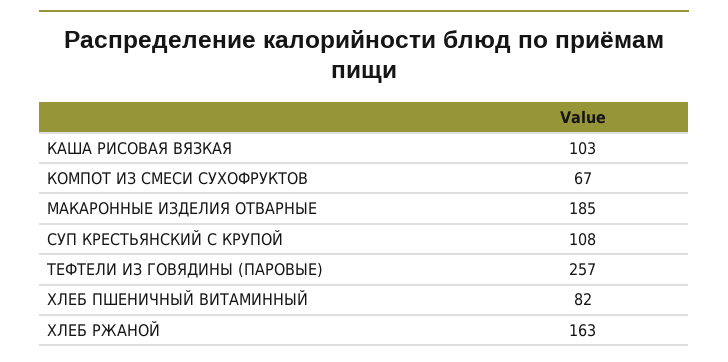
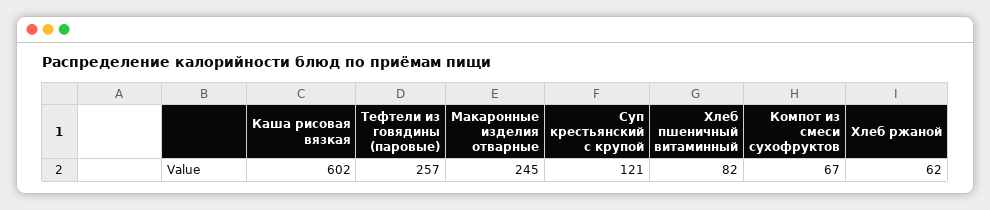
  {
-   "КАША РИСОВАЯ ВЯЗКАЯ": 103,
+   "КАША РИСОВАЯ ВЯЗКАЯ": 602,
    "КОМПОТ ИЗ СМЕСИ СУХОФРУКТОВ": 67,
-   "МАКАРОННЫЕ ИЗДЕЛИЯ ОТВАРНЫЕ": 185,
+   "МАКАРОННЫЕ ИЗДЕЛИЯ ОТВАРНЫЕ": 245,
-   "СУП КРЕСТЬЯНСКИЙ С КРУПОЙ": 108,
+   "СУП КРЕСТЬЯНСКИЙ С КРУПОЙ": 121,
    "ТЕФТЕЛИ ИЗ ГОВЯДИНЫ (ПАРОВЫЕ)": 257,
    "ХЛЕБ ПШЕНИЧНЫЙ ВИТАМИННЫЙ": 82,
-   "ХЛЕБ РЖАНОЙ": 163
+   "ХЛЕБ РЖАНОЙ": 62
  }

